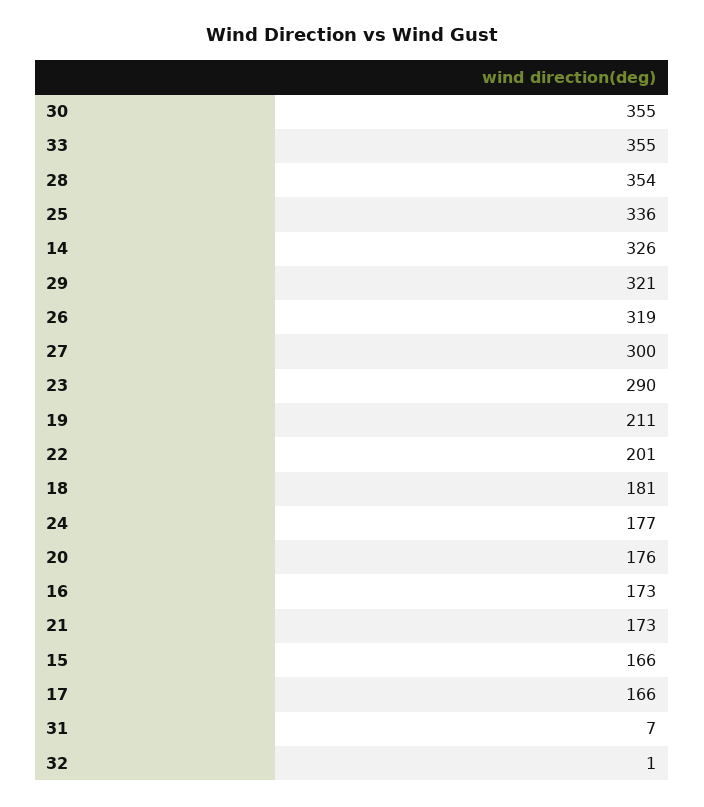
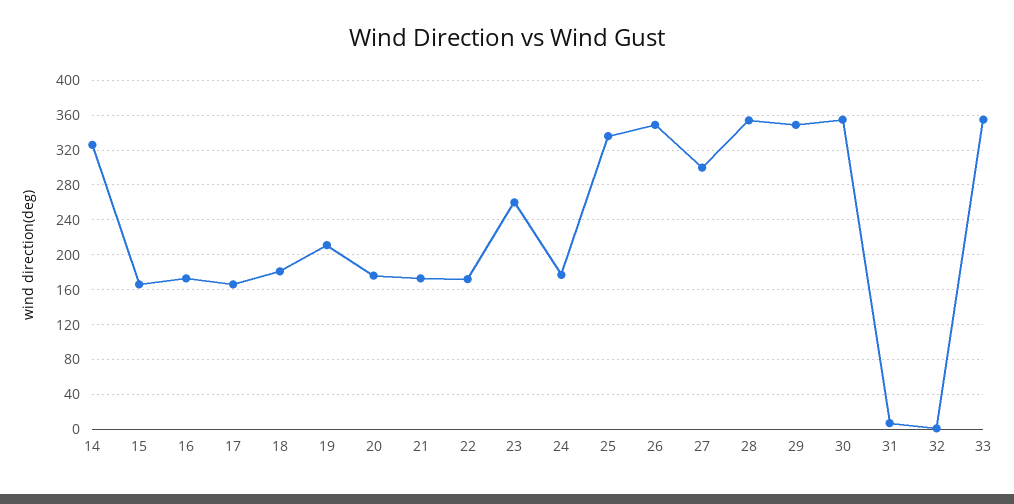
  {
    "30": 355,
    "33": 355,
    "28": 354,
    "25": 336,
    "14": 326,
-   "29": 321,
+   "29": 350,
-   "26": 319,
+   "26": 350,
    "27": 300,
-   "23": 290,
+   "23": 260,
    "19": 211,
-   "22": 201,
+   "22": 170,
    "18": 181,
    "24": 177,
    "20": 176,
    "16": 173,
    "21": 173,
    "15": 166,
    "17": 166,
    "31": 7,
    "32": 1
  }

